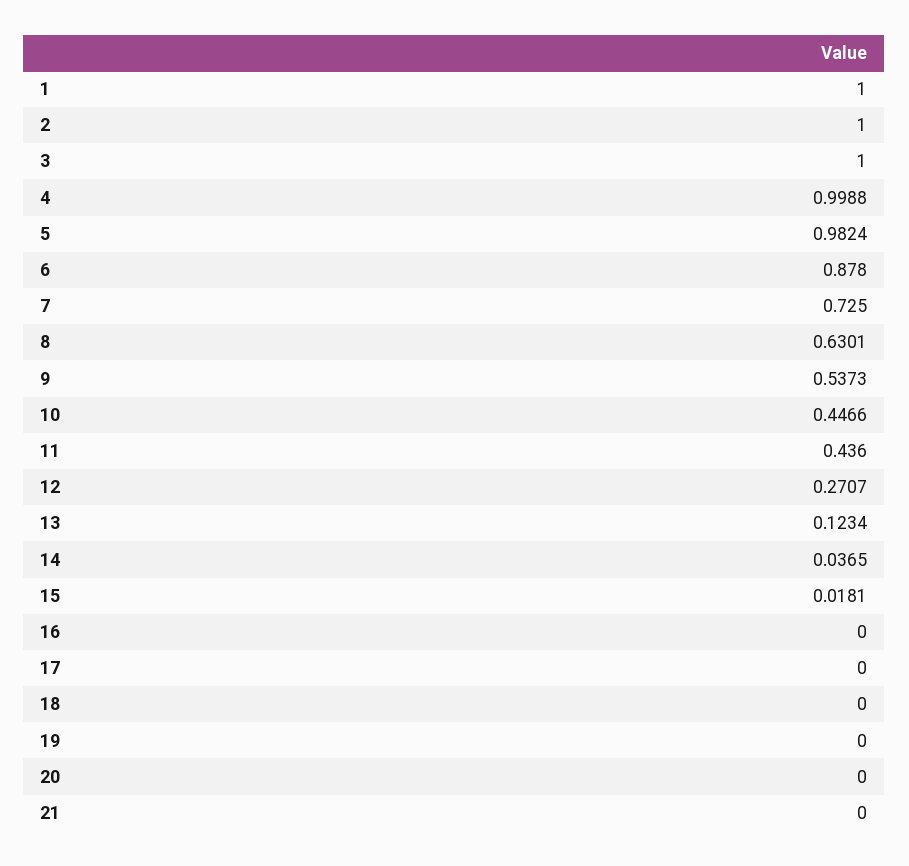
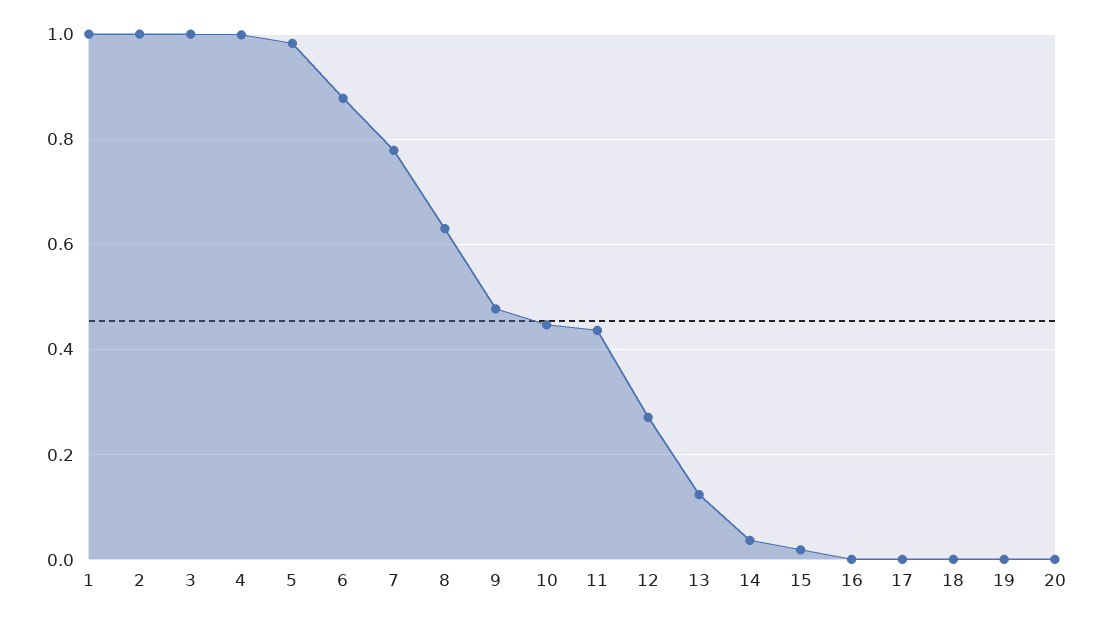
  {
    "1": 1,
    "2": 1,
    "3": 1,
    "4": 0.9988,
    "5": 0.9824,
    "6": 0.878,
-   "7": 0.725,
+   "7": 0.78,
    "8": 0.6301,
-   "9": 0.5373,
+   "9": 0.48,
    "10": 0.4466,
    "11": 0.436,
    "12": 0.2707,
    "13": 0.1234,
    "14": 0.0365,
    "15": 0.0181,
    "16": 0,
    "17": 0,
    "18": 0,
    "19": 0,
-   "20": 0,
+   "20": 0
-   "21": 0
  }

